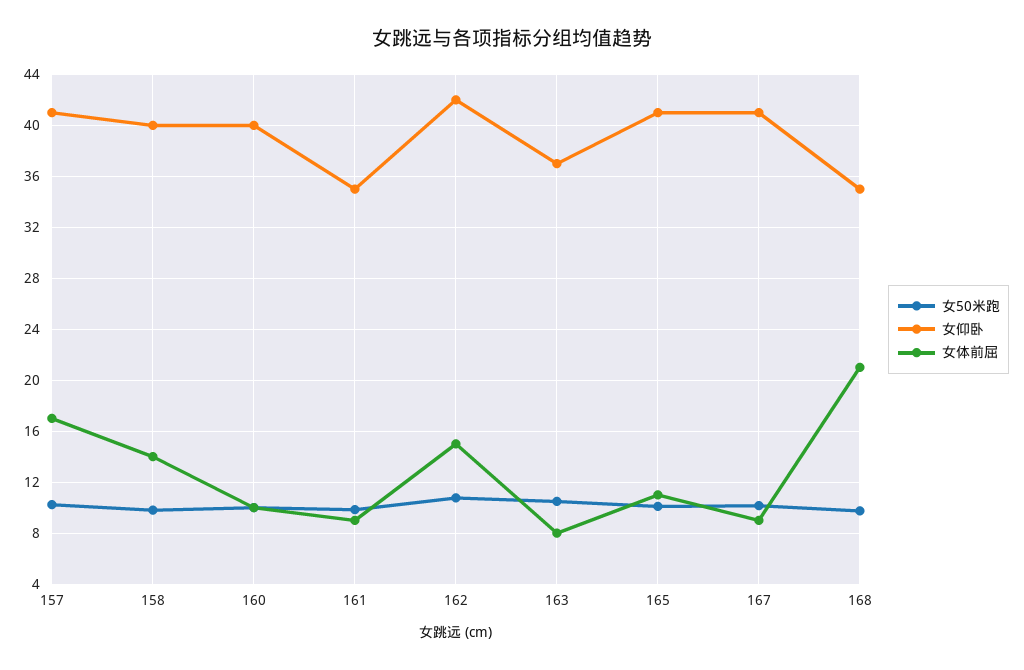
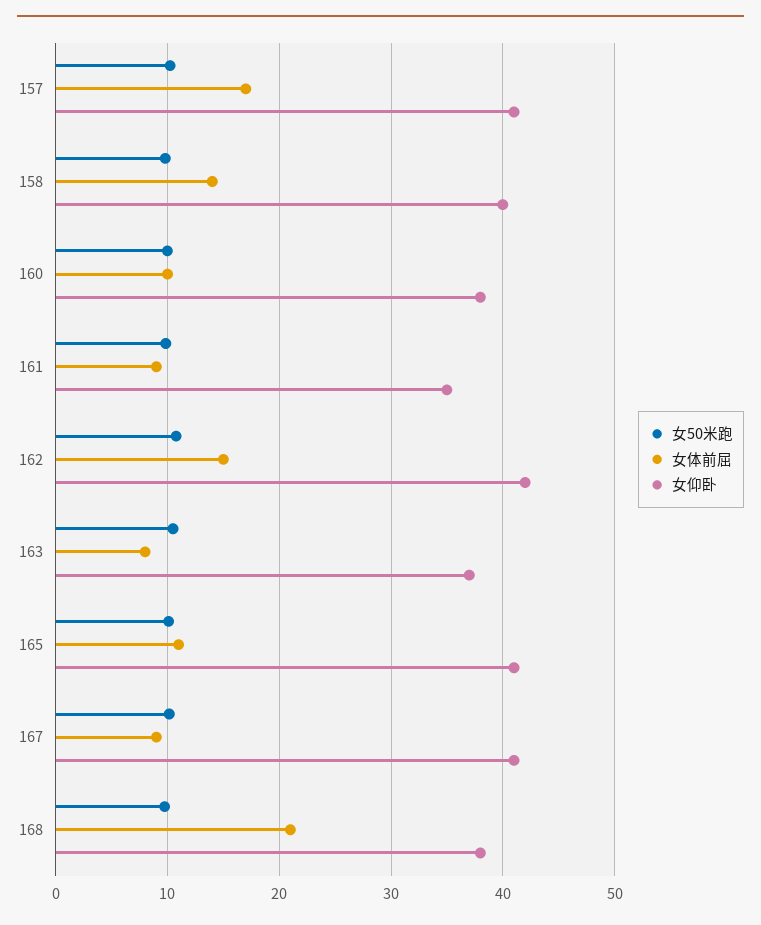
  {
    "女50米跑": {
      "157": 10,
      "158": 10,
      "160": 10,
      "161": 10,
      "162": 11,
      "163": 10.5,
      "165": 10,
      "167": 10,
      "168": 9.5
    },
    "女仰卧": {
      "157": 41,
      "158": 40,
-     "160": 40,
+     "160": 38,
      "161": 35,
      "162": 42,
      "163": 37,
      "165": 41,
      "167": 41,
-     "168": 35
+     "168": 38
    },
    "女体前屈": {
      "157": 17,
      "158": 14,
      "160": 10,
      "161": 9,
      "162": 15,
      "163": 8,
      "165": 11,
      "167": 9,
      "168": 21
    }
  }

